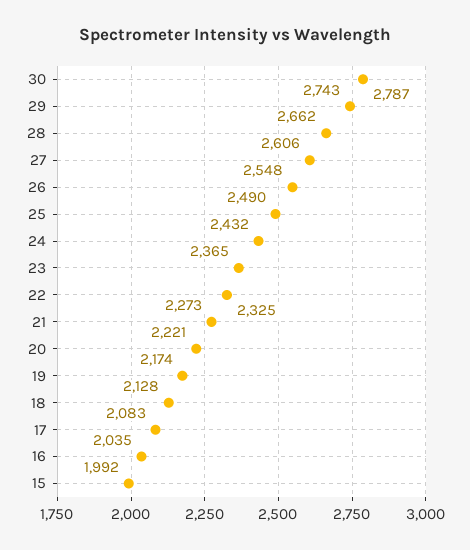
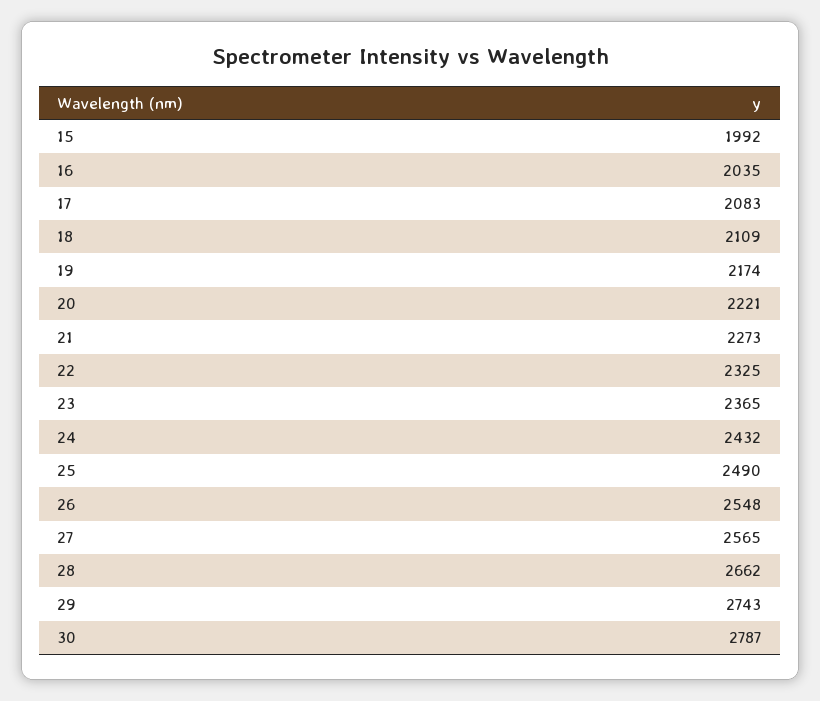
  {
    "30": 2787,
    "29": 2743,
    "28": 2662,
-   "27": 2606,
+   "27": 2565,
    "26": 2548,
    "25": 2490,
    "24": 2432,
    "23": 2365,
    "22": 2325,
    "21": 2273,
    "20": 2221,
    "19": 2174,
-   "18": 2128,
+   "18": 2109,
    "17": 2083,
    "16": 2035,
    "15": 1992
  }

